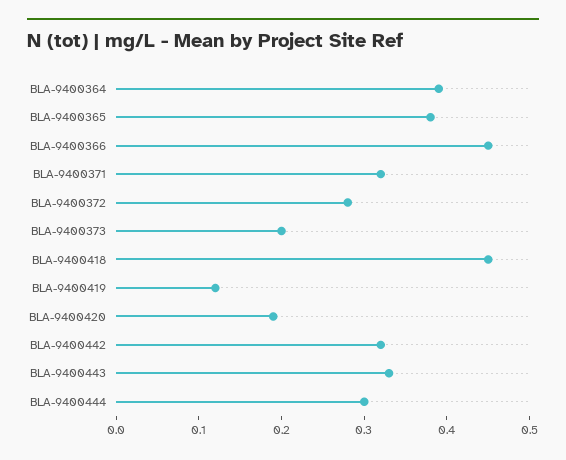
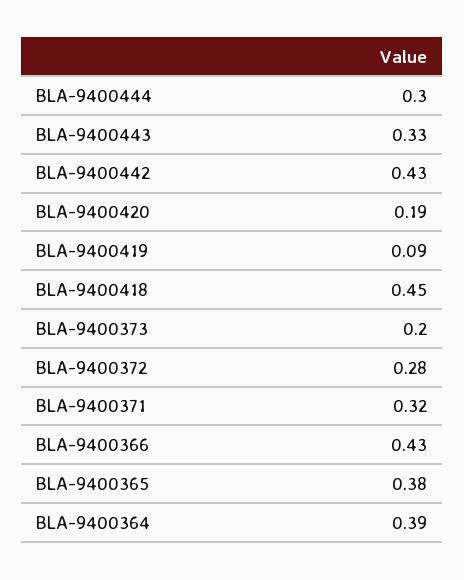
  {
    "BLA-9400364": 0.39,
    "BLA-9400365": 0.38,
-   "BLA-9400366": 0.45,
+   "BLA-9400366": 0.43,
    "BLA-9400371": 0.32,
    "BLA-9400372": 0.28,
    "BLA-9400373": 0.2,
    "BLA-9400418": 0.45,
-   "BLA-9400419": 0.12,
+   "BLA-9400419": 0.09,
    "BLA-9400420": 0.19,
-   "BLA-9400442": 0.32,
+   "BLA-9400442": 0.43,
    "BLA-9400443": 0.33,
    "BLA-9400444": 0.3
  }

